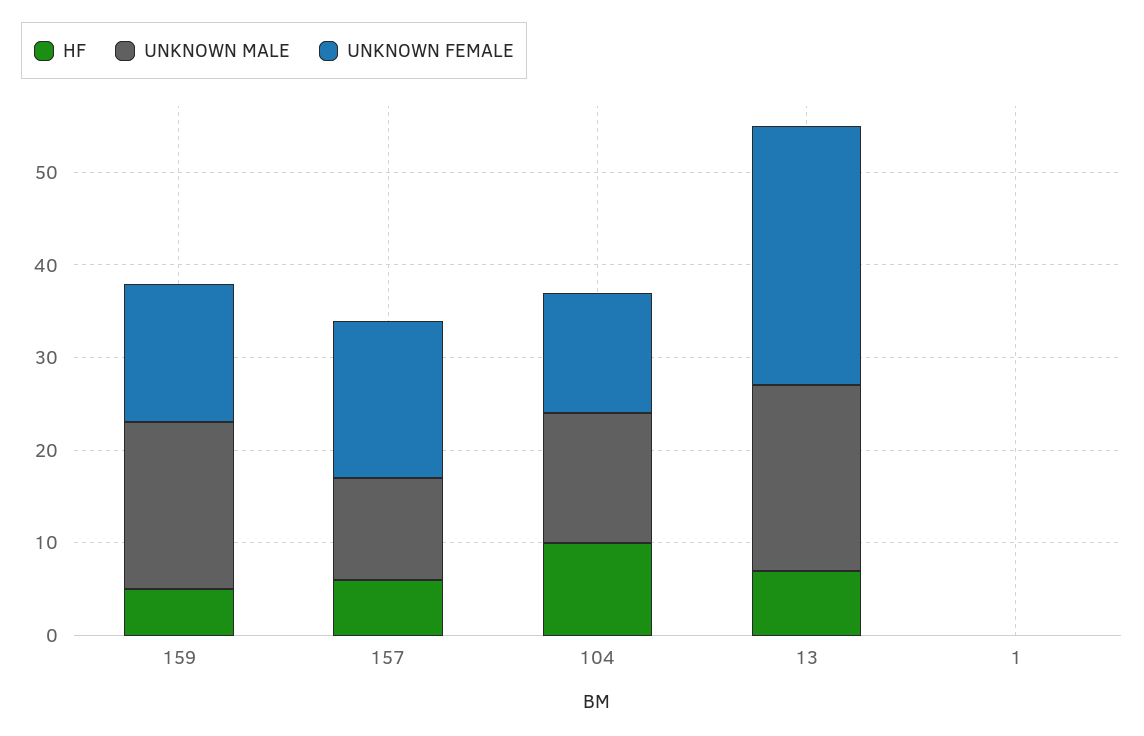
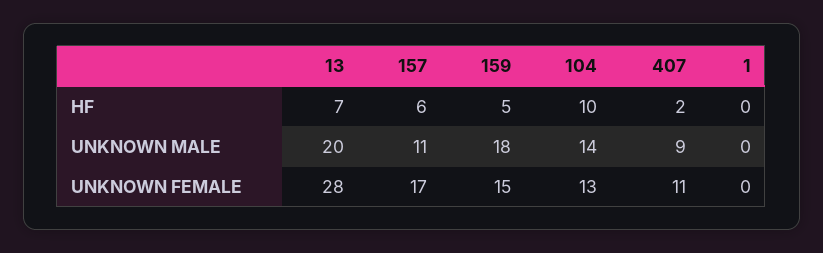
  {
    "HF": {
      "159": 5,
      "157": 6,
      "104": 10,
      "13": 7,
-     "1": 0
+     "1": 0,
+     "407": 2
    },
    "UNKNOWN MALE": {
      "159": 18,
      "157": 11,
      "104": 14,
      "13": 20,
-     "1": 0
+     "1": 0,
+     "407": 9
    },
    "UNKNOWN FEMALE": {
      "159": 15,
      "157": 17,
      "104": 13,
      "13": 28,
-     "1": 0
+     "1": 0,
+     "407": 11
    }
  }

